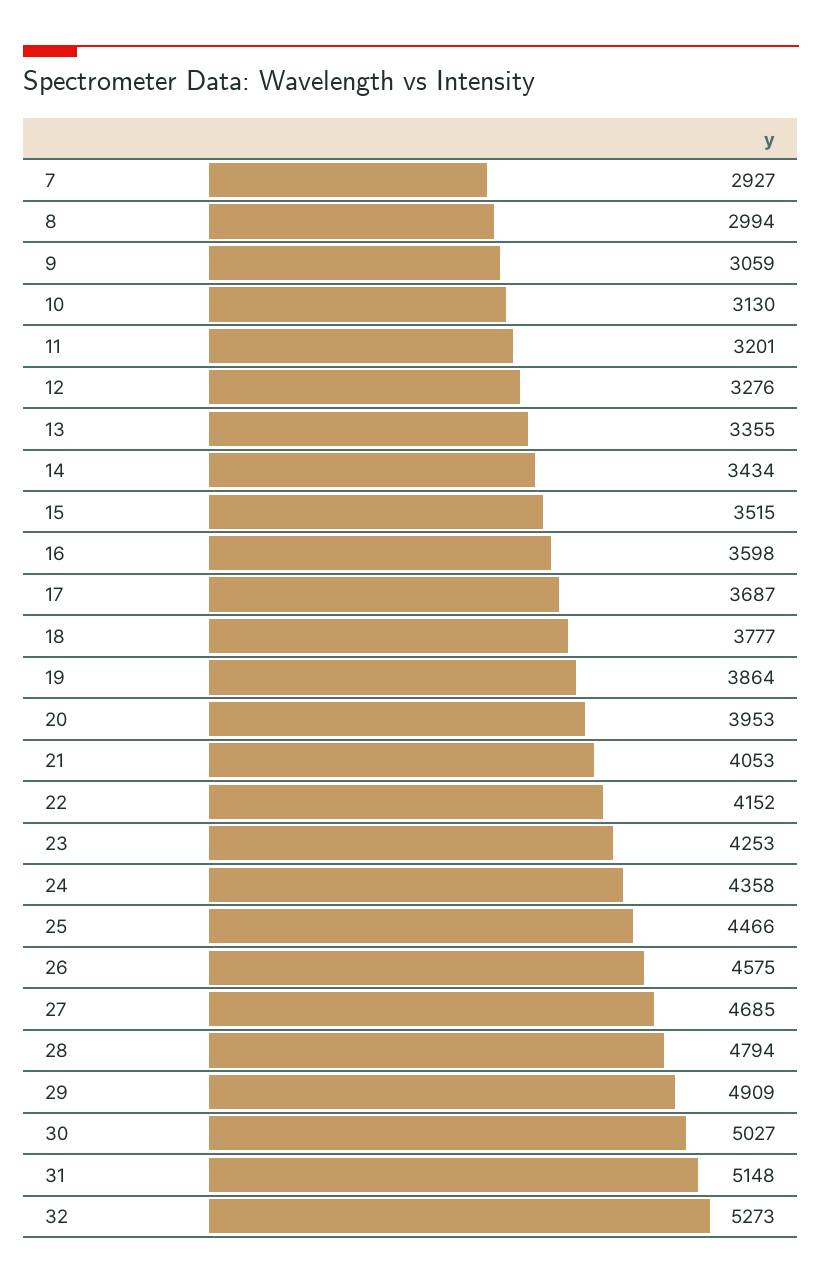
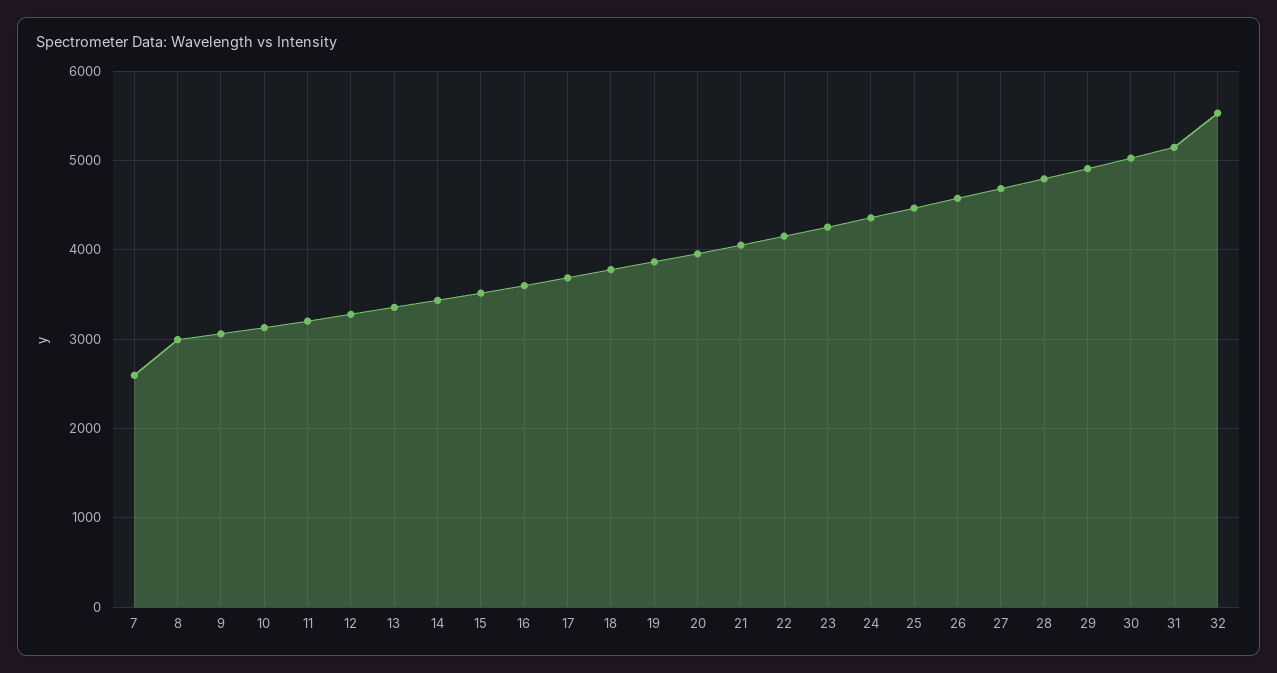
  {
-   "7": 2927,
+   "7": 2600,
    "8": 2994,
    "9": 3059,
    "10": 3130,
    "11": 3201,
    "12": 3276,
    "13": 3355,
    "14": 3434,
    "15": 3515,
    "16": 3598,
    "17": 3687,
    "18": 3777,
    "19": 3864,
    "20": 3953,
    "21": 4053,
    "22": 4152,
    "23": 4253,
    "24": 4358,
    "25": 4466,
    "26": 4575,
    "27": 4685,
    "28": 4794,
    "29": 4909,
    "30": 5027,
    "31": 5148,
-   "32": 5273
+   "32": 5500
  }

